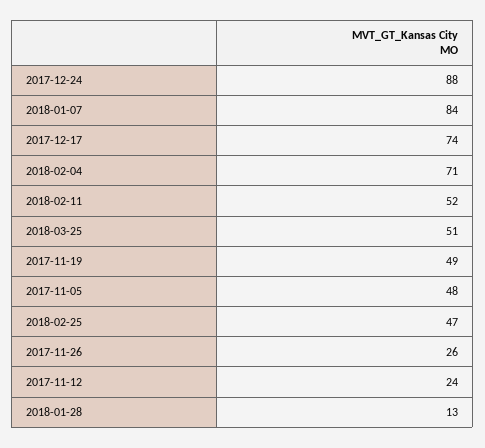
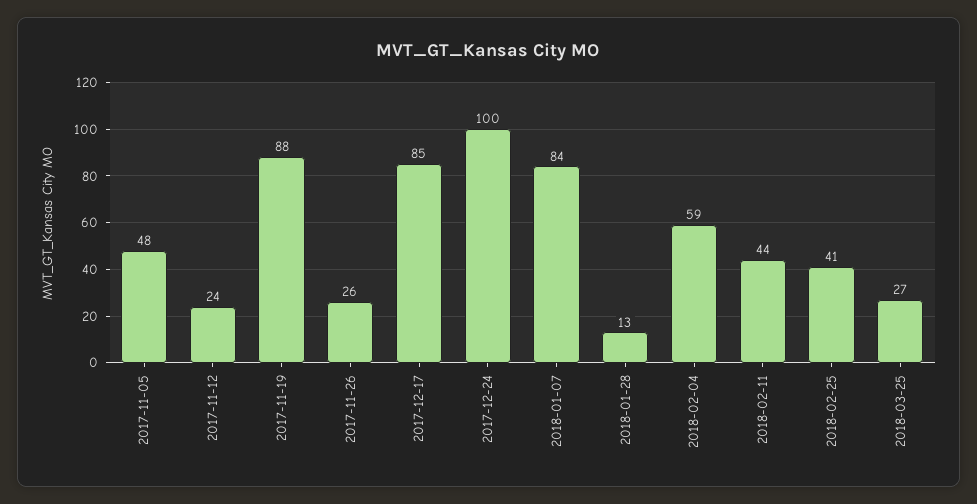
  {
-   "2017-12-24": 88,
+   "2017-12-24": 100,
    "2018-01-07": 84,
-   "2017-12-17": 74,
+   "2017-12-17": 85,
-   "2018-02-04": 71,
+   "2018-02-04": 59,
-   "2018-02-11": 52,
+   "2018-02-11": 44,
-   "2018-03-25": 51,
+   "2018-03-25": 27,
-   "2017-11-19": 49,
+   "2017-11-19": 88,
    "2017-11-05": 48,
-   "2018-02-25": 47,
+   "2018-02-25": 41,
    "2017-11-26": 26,
    "2017-11-12": 24,
    "2018-01-28": 13
  }

